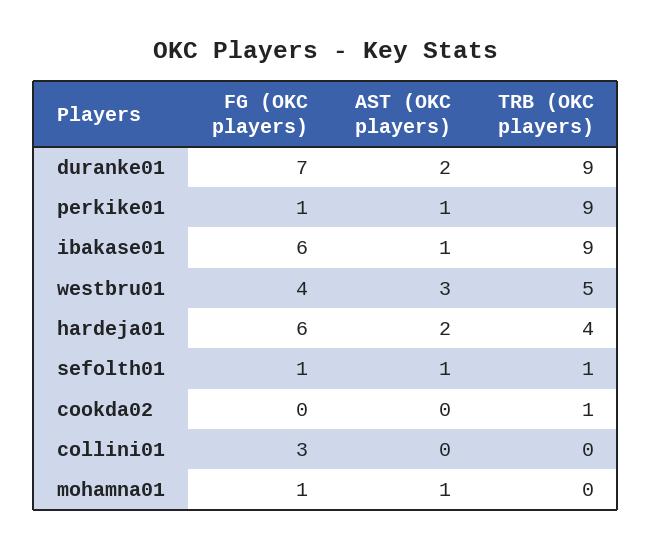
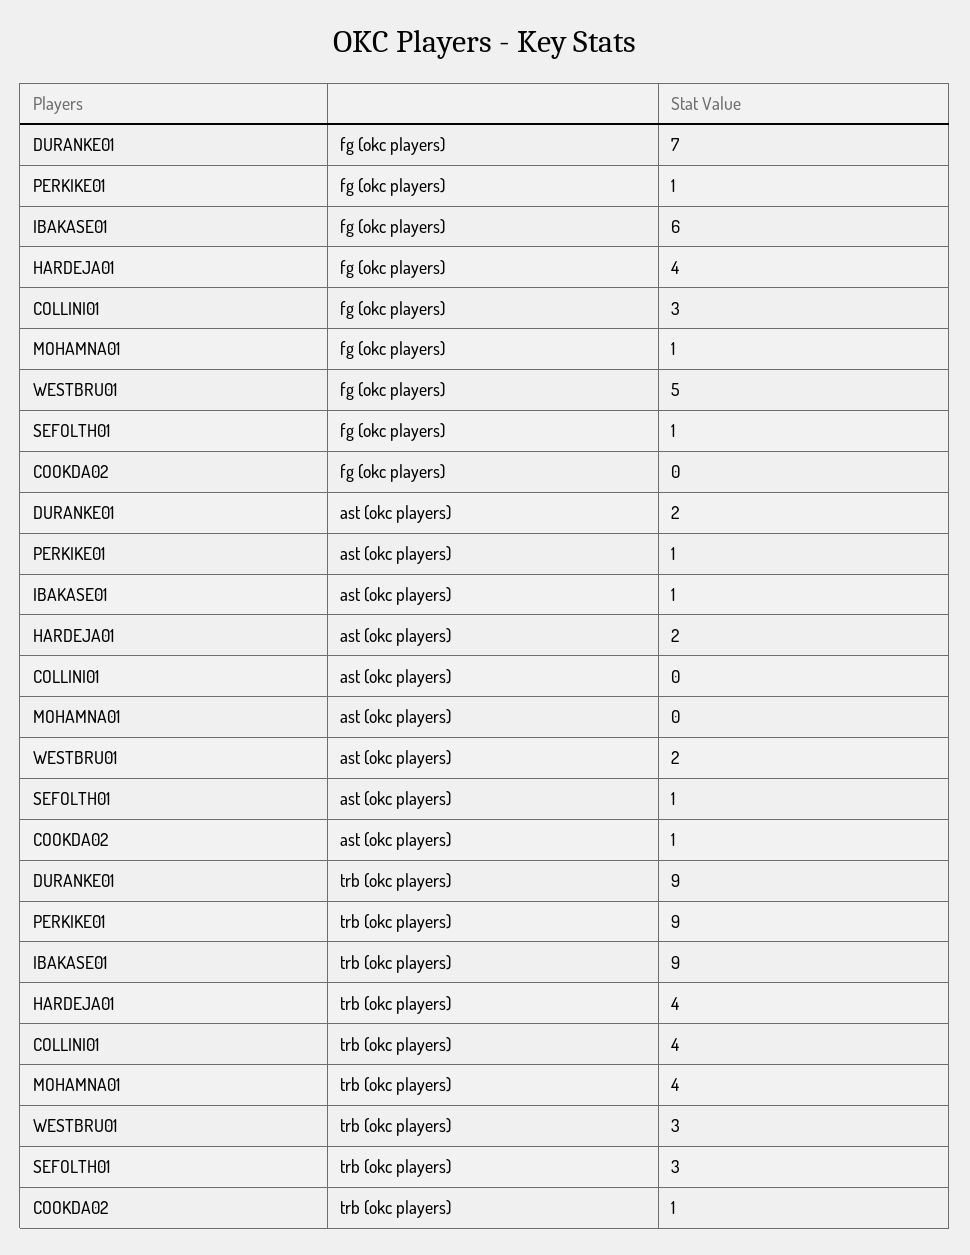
  {
    "FG (OKC players)": {
      "duranke01": 7,
      "perkike01": 1,
      "ibakase01": 6,
-     "westbru01": 4,
+     "westbru01": 5,
-     "hardeja01": 6,
+     "hardeja01": 4,
      "sefolth01": 1,
      "cookda02": 0,
      "collini01": 3,
      "mohamna01": 1
    },
    "AST (OKC players)": {
      "duranke01": 2,
      "perkike01": 1,
      "ibakase01": 1,
-     "westbru01": 3,
+     "westbru01": 2,
      "hardeja01": 2,
      "sefolth01": 1,
-     "cookda02": 0,
+     "cookda02": 1,
      "collini01": 0,
-     "mohamna01": 1
+     "mohamna01": 0
    },
    "TRB (OKC players)": {
      "duranke01": 9,
      "perkike01": 9,
      "ibakase01": 9,
-     "westbru01": 5,
+     "westbru01": 3,
      "hardeja01": 4,
-     "sefolth01": 1,
+     "sefolth01": 3,
      "cookda02": 1,
-     "collini01": 0,
+     "collini01": 4,
-     "mohamna01": 0
+     "mohamna01": 4
    }
  }

